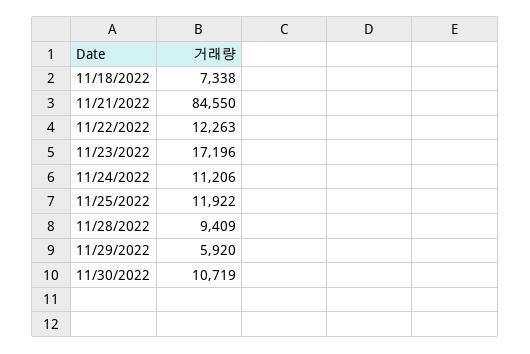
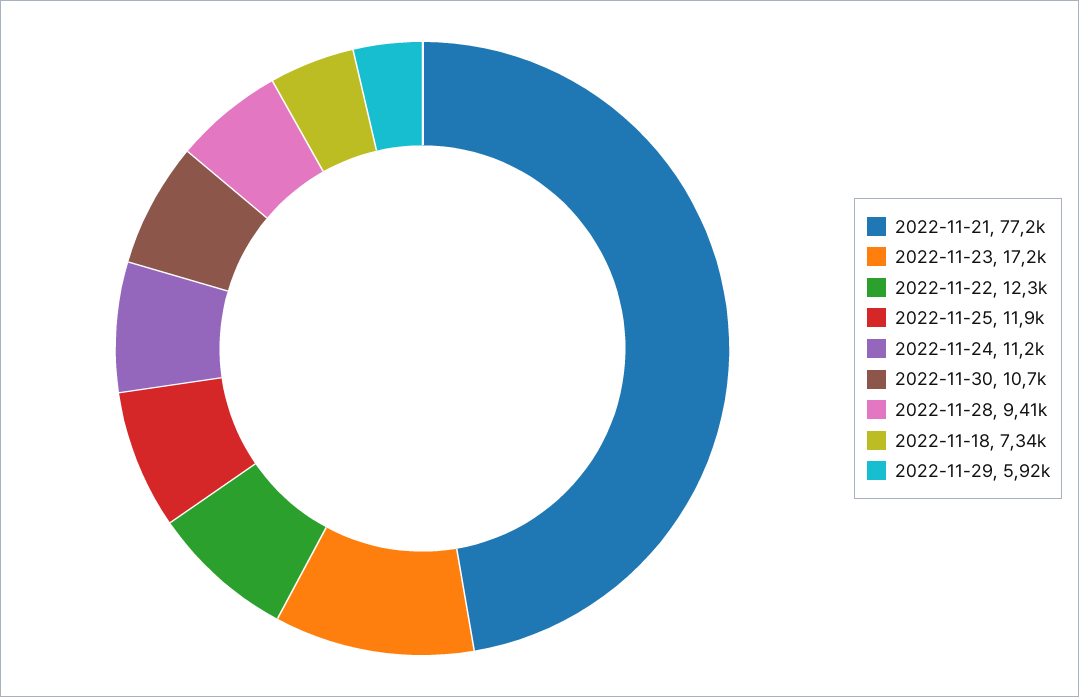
  {
    "11/18/2022": 7338,
-   "11/21/2022": 84550,
+   "11/21/2022": 77200,
    "11/22/2022": 12263,
    "11/23/2022": 17196,
    "11/24/2022": 11206,
    "11/25/2022": 11922,
    "11/28/2022": 9409,
    "11/29/2022": 5920,
    "11/30/2022": 10719
  }

